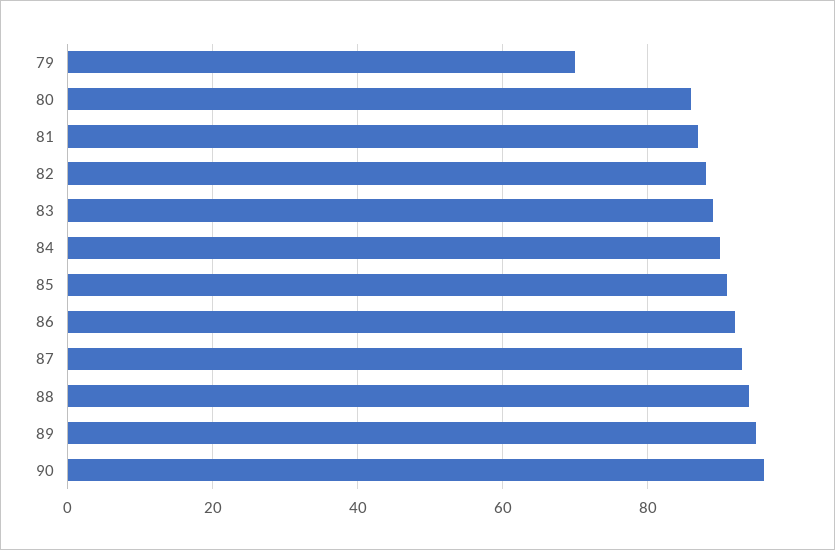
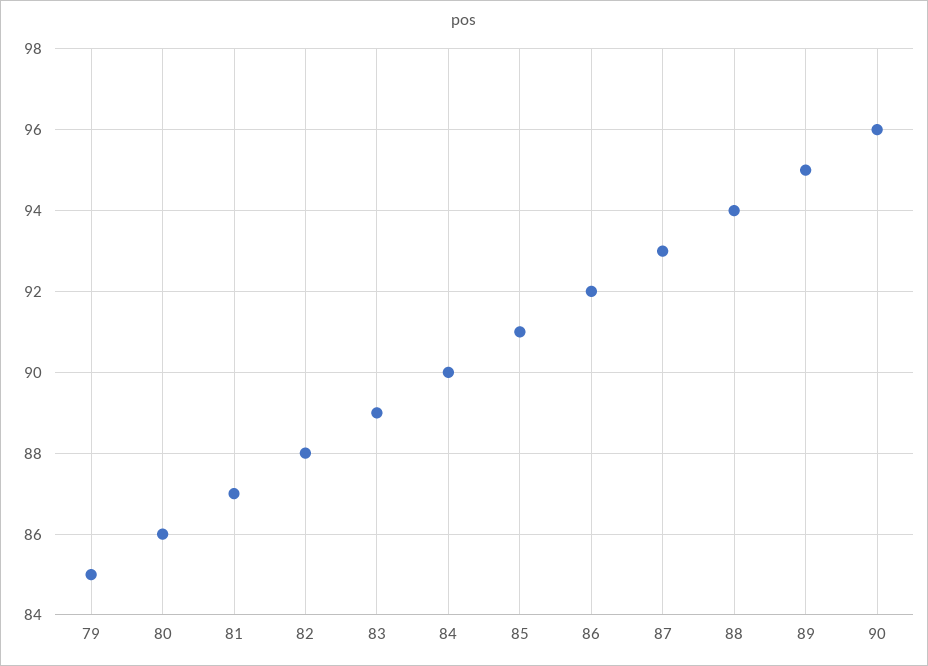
  {
-   "79": 70,
+   "79": 85,
    "80": 86,
    "81": 87,
    "82": 88,
    "83": 89,
    "84": 90,
    "85": 91,
    "86": 92,
    "87": 93,
    "88": 94,
    "89": 95,
    "90": 96
  }

